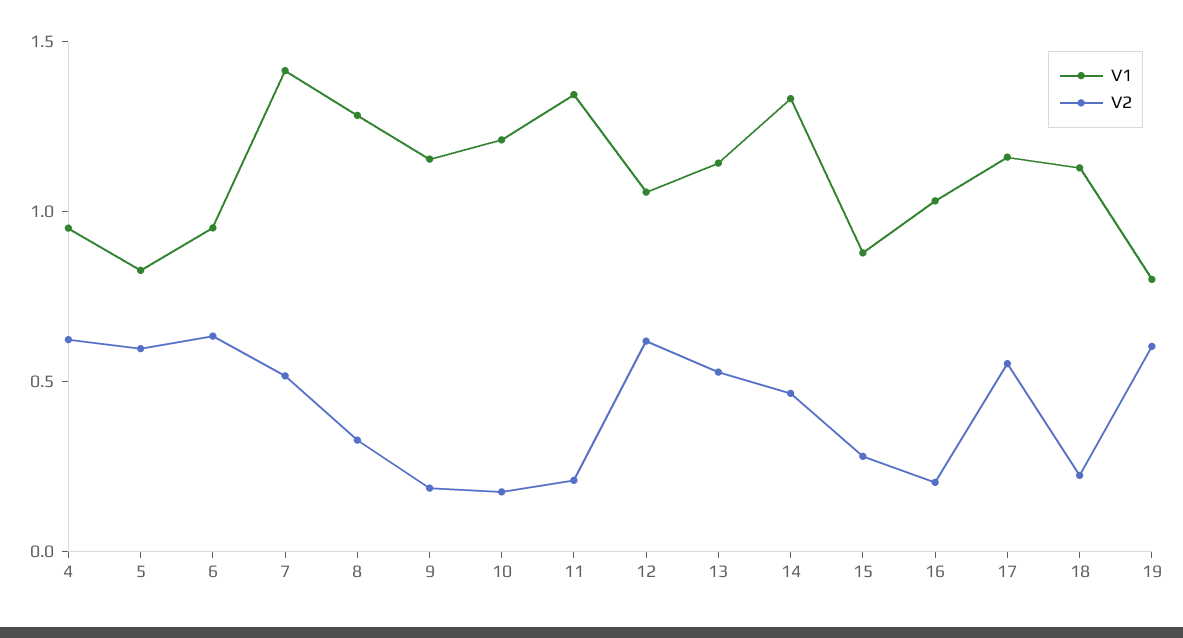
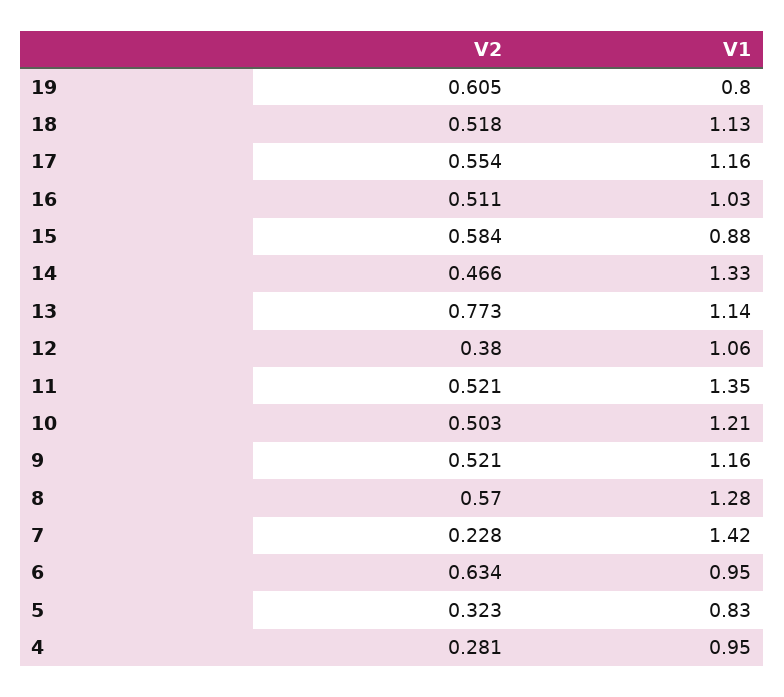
  {
    "V1": {
      "4": 0.95,
      "5": 0.83,
      "6": 0.95,
      "7": 1.42,
      "8": 1.28,
      "9": 1.16,
      "10": 1.21,
      "11": 1.35,
      "12": 1.06,
      "13": 1.14,
      "14": 1.33,
      "15": 0.88,
      "16": 1.03,
      "17": 1.16,
      "18": 1.13,
      "19": 0.8
    },
    "V2": {
-     "4": 0.6,
+     "4": 0.281,
-     "5": 0.6,
+     "5": 0.323,
      "6": 0.634,
-     "7": 0.5,
+     "7": 0.228,
-     "8": 0.3,
+     "8": 0.57,
-     "9": 0.2,
+     "9": 0.521,
-     "10": 0.2,
+     "10": 0.503,
-     "11": 0.2,
+     "11": 0.521,
-     "12": 0.6,
+     "12": 0.38,
-     "13": 0.5,
+     "13": 0.773,
      "14": 0.466,
-     "15": 0.3,
+     "15": 0.584,
-     "16": 0.2,
+     "16": 0.511,
      "17": 0.554,
-     "18": 0.2,
+     "18": 0.518,
      "19": 0.605
    }
  }

